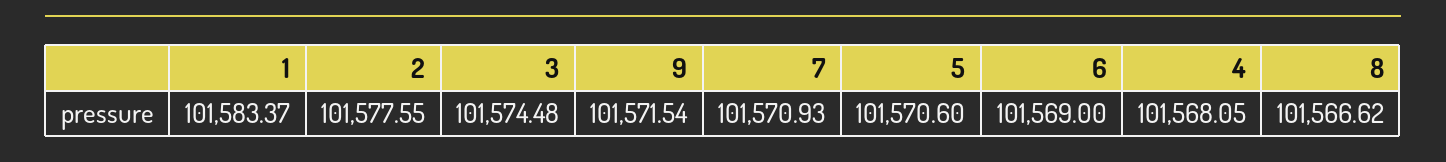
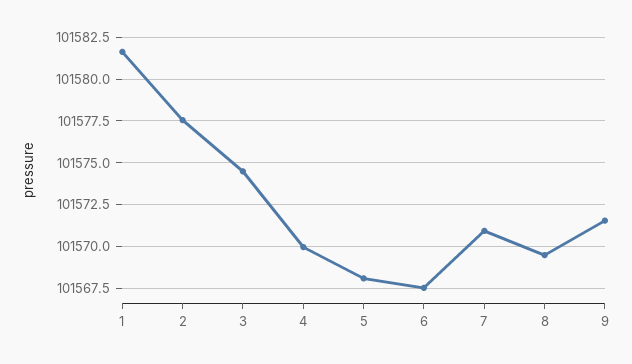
  {
-   "1": 101583.37,
+   "1": 101581.5,
    "2": 101577.55,
    "3": 101574.48,
    "9": 101571.54,
    "7": 101570.93,
-   "5": 101570.6,
+   "5": 101568,
-   "6": 101569,
+   "6": 101567.5,
-   "4": 101568.05,
+   "4": 101570,
-   "8": 101566.62
+   "8": 101569.5
  }

